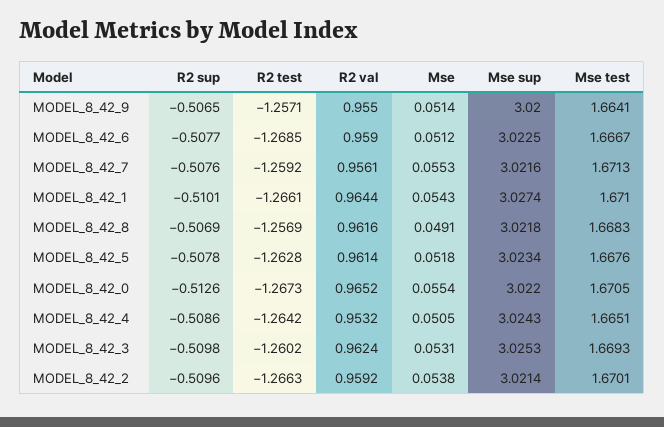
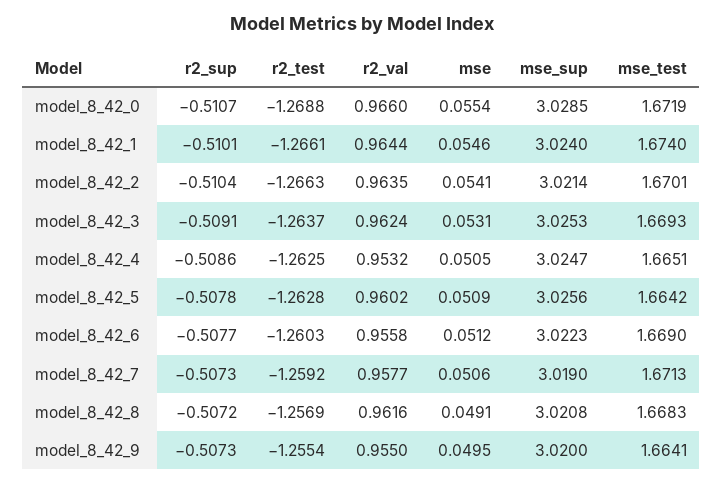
  {
    "R2 sup": {
-     "MODEL_8_42_9": -0.5065,
+     "MODEL_8_42_9": -0.5073,
      "MODEL_8_42_6": -0.5077,
-     "MODEL_8_42_7": -0.5076,
+     "MODEL_8_42_7": -0.5073,
      "MODEL_8_42_1": -0.5101,
-     "MODEL_8_42_8": -0.5069,
+     "MODEL_8_42_8": -0.5072,
      "MODEL_8_42_5": -0.5078,
-     "MODEL_8_42_0": -0.5126,
+     "MODEL_8_42_0": -0.5107,
      "MODEL_8_42_4": -0.5086,
-     "MODEL_8_42_3": -0.5098,
+     "MODEL_8_42_3": -0.5091,
-     "MODEL_8_42_2": -0.5096
+     "MODEL_8_42_2": -0.5104
    },
    "R2 test": {
-     "MODEL_8_42_9": -1.2571,
+     "MODEL_8_42_9": -1.2554,
-     "MODEL_8_42_6": -1.2685,
+     "MODEL_8_42_6": -1.2603,
      "MODEL_8_42_7": -1.2592,
      "MODEL_8_42_1": -1.2661,
      "MODEL_8_42_8": -1.2569,
      "MODEL_8_42_5": -1.2628,
-     "MODEL_8_42_0": -1.2673,
+     "MODEL_8_42_0": -1.2688,
-     "MODEL_8_42_4": -1.2642,
+     "MODEL_8_42_4": -1.2625,
-     "MODEL_8_42_3": -1.2602,
+     "MODEL_8_42_3": -1.2637,
      "MODEL_8_42_2": -1.2663
    },
    "R2 val": {
      "MODEL_8_42_9": 0.955,
-     "MODEL_8_42_6": 0.959,
+     "MODEL_8_42_6": 0.9558,
-     "MODEL_8_42_7": 0.9561,
+     "MODEL_8_42_7": 0.9577,
      "MODEL_8_42_1": 0.9644,
      "MODEL_8_42_8": 0.9616,
-     "MODEL_8_42_5": 0.9614,
+     "MODEL_8_42_5": 0.9602,
-     "MODEL_8_42_0": 0.9652,
+     "MODEL_8_42_0": 0.966,
      "MODEL_8_42_4": 0.9532,
      "MODEL_8_42_3": 0.9624,
-     "MODEL_8_42_2": 0.9592
+     "MODEL_8_42_2": 0.9635
    },
    "Mse": {
-     "MODEL_8_42_9": 0.0514,
+     "MODEL_8_42_9": 0.0495,
      "MODEL_8_42_6": 0.0512,
-     "MODEL_8_42_7": 0.0553,
+     "MODEL_8_42_7": 0.0506,
-     "MODEL_8_42_1": 0.0543,
+     "MODEL_8_42_1": 0.0546,
      "MODEL_8_42_8": 0.0491,
-     "MODEL_8_42_5": 0.0518,
+     "MODEL_8_42_5": 0.0509,
      "MODEL_8_42_0": 0.0554,
      "MODEL_8_42_4": 0.0505,
      "MODEL_8_42_3": 0.0531,
-     "MODEL_8_42_2": 0.0538
+     "MODEL_8_42_2": 0.0541
    },
    "Mse sup": {
      "MODEL_8_42_9": 3.02,
-     "MODEL_8_42_6": 3.0225,
+     "MODEL_8_42_6": 3.0223,
-     "MODEL_8_42_7": 3.0216,
+     "MODEL_8_42_7": 3.019,
-     "MODEL_8_42_1": 3.0274,
+     "MODEL_8_42_1": 3.024,
-     "MODEL_8_42_8": 3.0218,
+     "MODEL_8_42_8": 3.0208,
-     "MODEL_8_42_5": 3.0234,
+     "MODEL_8_42_5": 3.0256,
-     "MODEL_8_42_0": 3.022,
+     "MODEL_8_42_0": 3.0285,
-     "MODEL_8_42_4": 3.0243,
+     "MODEL_8_42_4": 3.0247,
      "MODEL_8_42_3": 3.0253,
      "MODEL_8_42_2": 3.0214
    },
    "Mse test": {
      "MODEL_8_42_9": 1.6641,
-     "MODEL_8_42_6": 1.6667,
+     "MODEL_8_42_6": 1.669,
      "MODEL_8_42_7": 1.6713,
-     "MODEL_8_42_1": 1.671,
+     "MODEL_8_42_1": 1.674,
      "MODEL_8_42_8": 1.6683,
-     "MODEL_8_42_5": 1.6676,
+     "MODEL_8_42_5": 1.6642,
-     "MODEL_8_42_0": 1.6705,
+     "MODEL_8_42_0": 1.6719,
      "MODEL_8_42_4": 1.6651,
      "MODEL_8_42_3": 1.6693,
      "MODEL_8_42_2": 1.6701
    }
  }

